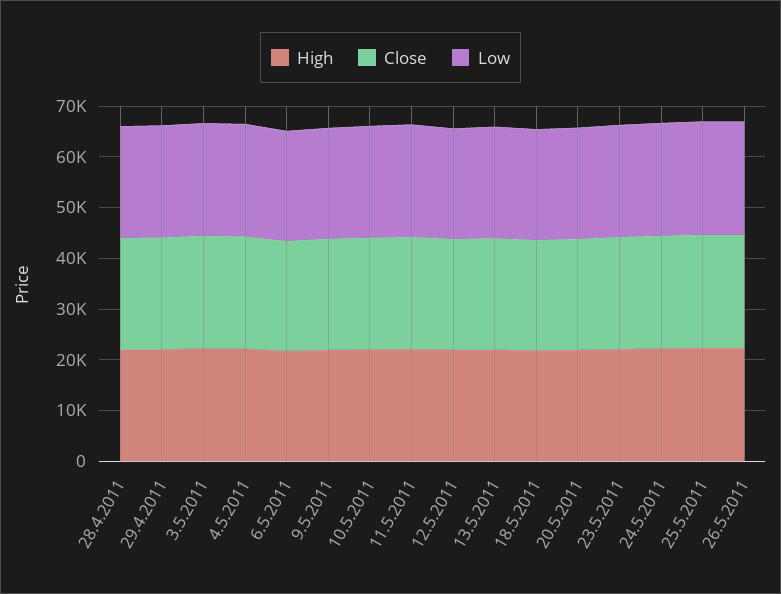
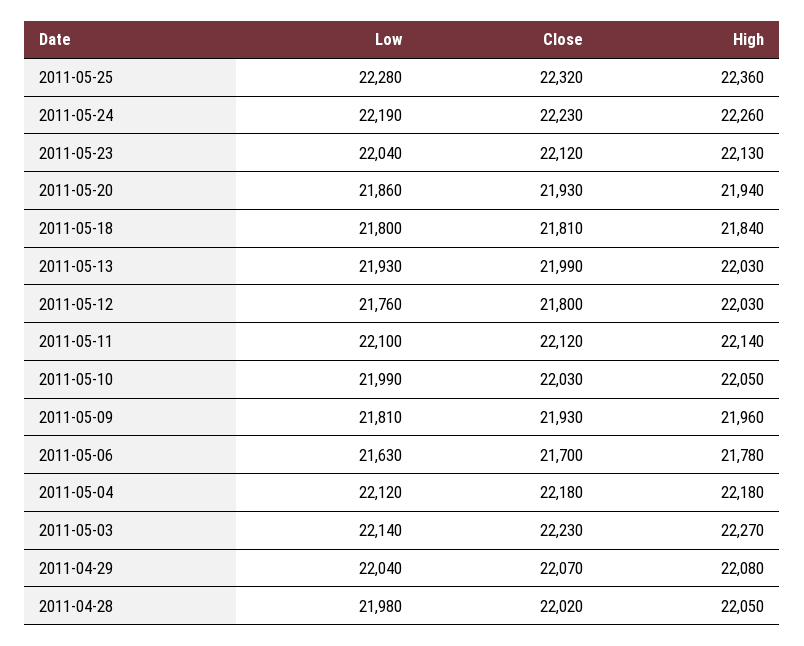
  {
    "High": {
      "28.4.2011": 22050,
      "29.4.2011": 22080,
      "3.5.2011": 22270,
      "4.5.2011": 22180,
      "6.5.2011": 21780,
      "9.5.2011": 21960,
      "10.5.2011": 22050,
      "11.5.2011": 22140,
      "12.5.2011": 22030,
      "13.5.2011": 22030,
      "18.5.2011": 21840,
      "20.5.2011": 21940,
      "23.5.2011": 22130,
      "24.5.2011": 22260,
-     "25.5.2011": 22360,
+     "25.5.2011": 22360
-     "26.5.2011": 22000
    },
    "Close": {
      "28.4.2011": 22020,
      "29.4.2011": 22070,
      "3.5.2011": 22230,
      "4.5.2011": 22180,
      "6.5.2011": 21700,
      "9.5.2011": 21930,
      "10.5.2011": 22030,
      "11.5.2011": 22120,
      "12.5.2011": 21800,
      "13.5.2011": 21990,
      "18.5.2011": 21810,
      "20.5.2011": 21930,
      "23.5.2011": 22120,
      "24.5.2011": 22230,
-     "25.5.2011": 22320,
+     "25.5.2011": 22320
-     "26.5.2011": 22000
    },
    "Low": {
      "28.4.2011": 21980,
      "29.4.2011": 22040,
      "3.5.2011": 22140,
      "4.5.2011": 22120,
      "6.5.2011": 21630,
      "9.5.2011": 21810,
      "10.5.2011": 21990,
      "11.5.2011": 22100,
      "12.5.2011": 21760,
      "13.5.2011": 21930,
      "18.5.2011": 21800,
      "20.5.2011": 21860,
      "23.5.2011": 22040,
      "24.5.2011": 22190,
-     "25.5.2011": 22280,
+     "25.5.2011": 22280
-     "26.5.2011": 22000
    }
  }

